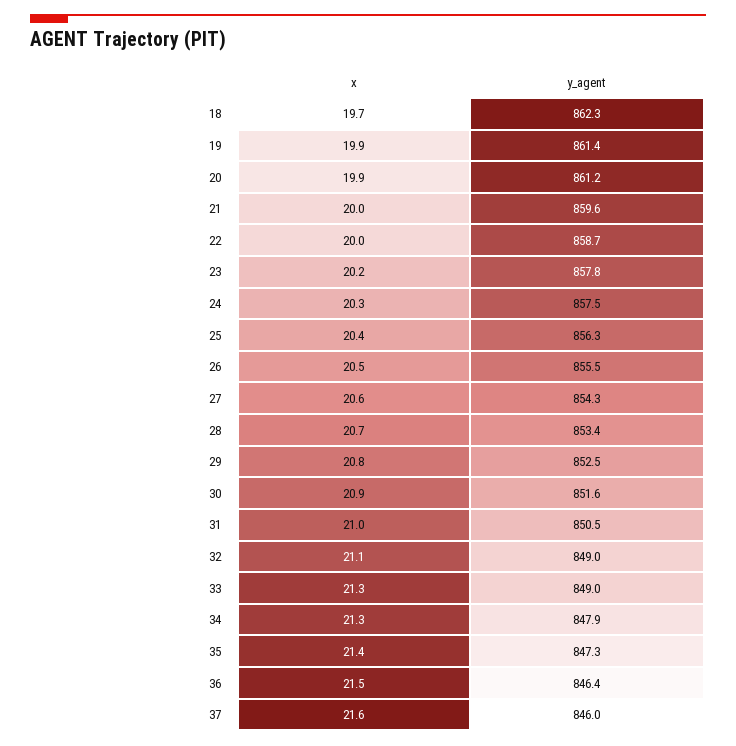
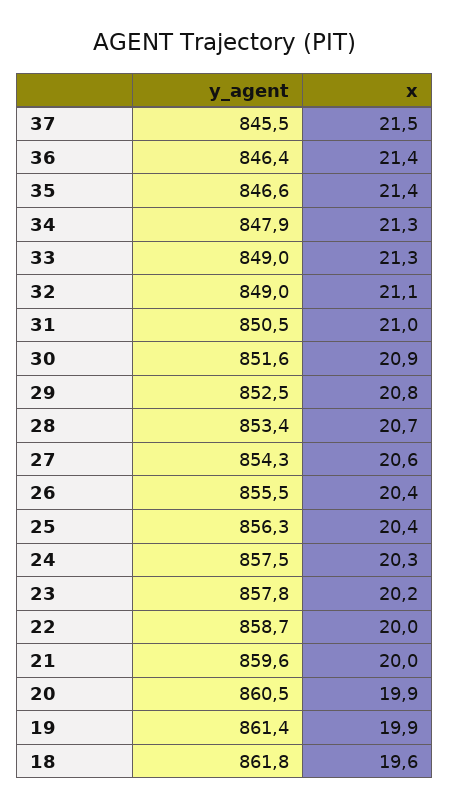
  {
    "x": {
-     "18": 19.7,
+     "18": 19.6,
      "19": 19.9,
      "20": 19.9,
      "21": 20,
      "22": 20,
      "23": 20.2,
      "24": 20.3,
      "25": 20.4,
-     "26": 20.5,
+     "26": 20.4,
      "27": 20.6,
      "28": 20.7,
      "29": 20.8,
      "30": 20.9,
      "31": 21,
      "32": 21.1,
      "33": 21.3,
      "34": 21.3,
      "35": 21.4,
-     "36": 21.5,
+     "36": 21.4,
-     "37": 21.6
+     "37": 21.5
    },
    "y_agent": {
-     "18": 862.3,
+     "18": 861.8,
      "19": 861.4,
-     "20": 861.2,
+     "20": 860.5,
      "21": 859.6,
      "22": 858.7,
      "23": 857.8,
      "24": 857.5,
      "25": 856.3,
      "26": 855.5,
      "27": 854.3,
      "28": 853.4,
      "29": 852.5,
      "30": 851.6,
      "31": 850.5,
      "32": 849,
      "33": 849,
      "34": 847.9,
-     "35": 847.3,
+     "35": 846.6,
      "36": 846.4,
-     "37": 846
+     "37": 845.5
    }
  }

